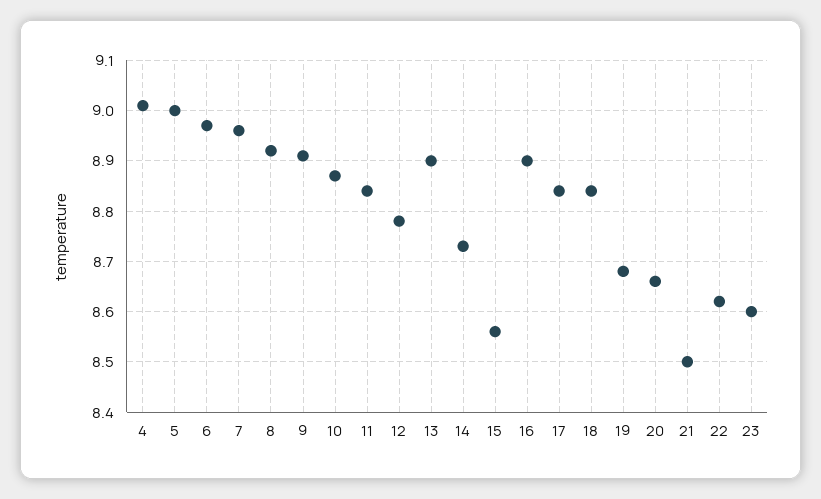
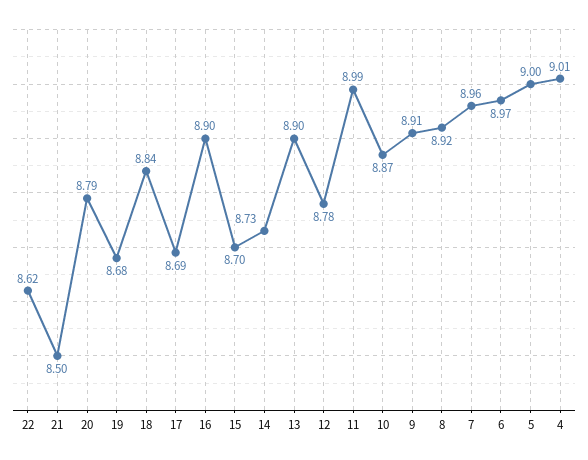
  {
    "4": 9.01,
    "5": 9,
    "6": 8.97,
    "7": 8.96,
    "8": 8.92,
    "9": 8.91,
    "10": 8.87,
-   "11": 8.85,
+   "11": 8.99,
    "12": 8.78,
    "13": 8.9,
    "14": 8.73,
-   "15": 8.55,
+   "15": 8.7,
    "16": 8.9,
-   "17": 8.85,
+   "17": 8.69,
    "18": 8.84,
    "19": 8.68,
-   "20": 8.65,
+   "20": 8.79,
    "21": 8.5,
-   "22": 8.62,
+   "22": 8.62
-   "23": 8.6
  }

